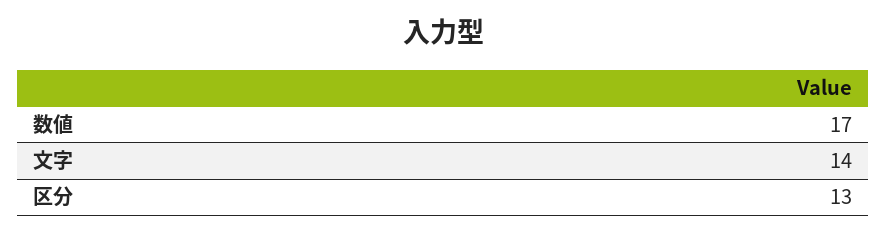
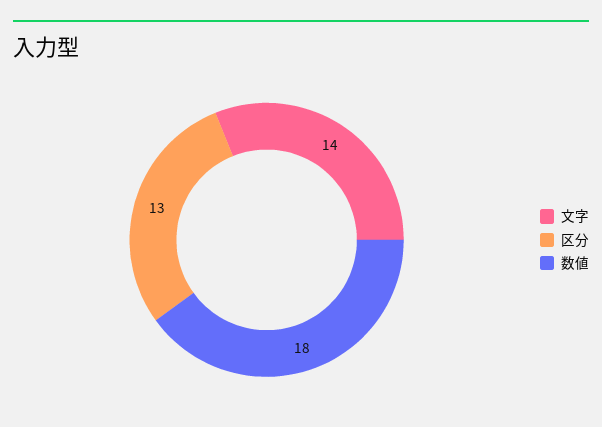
  {
-   "数値": 17,
+   "数値": 18,
    "文字": 14,
    "区分": 13
  }

